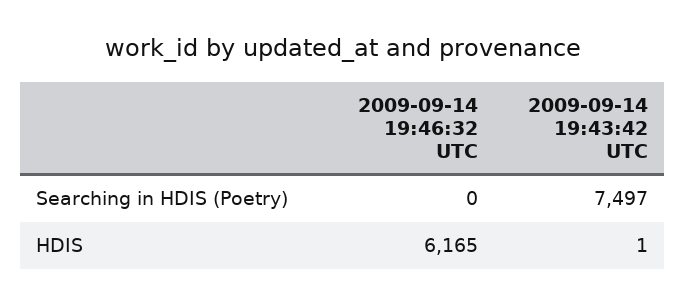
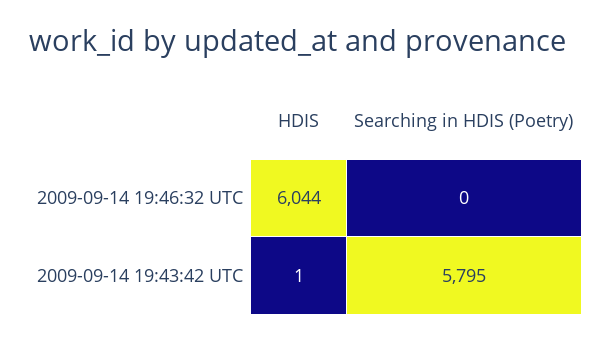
  {
    "2009-09-14 19:46:32 UTC": {
      "Searching in HDIS (Poetry)": 0,
-     "HDIS": 6165
+     "HDIS": 6044
    },
    "2009-09-14 19:43:42 UTC": {
-     "Searching in HDIS (Poetry)": 7497,
+     "Searching in HDIS (Poetry)": 5795,
      "HDIS": 1
    }
  }

